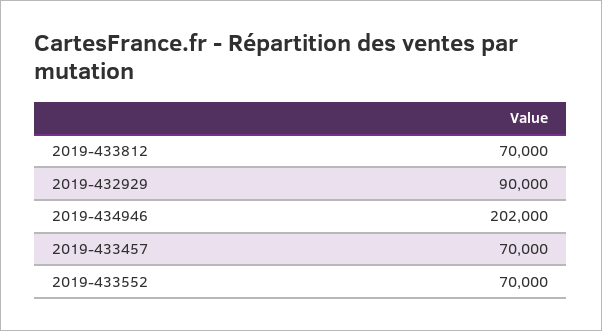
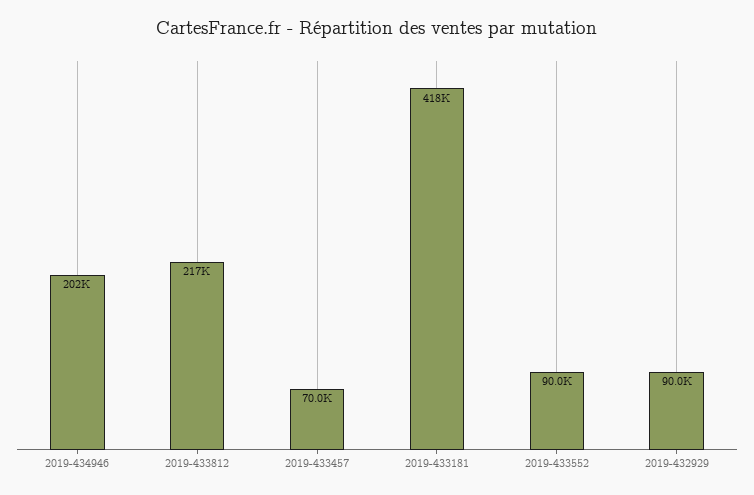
  {
-   "2019-433812": 70000,
+   "2019-433812": 217000,
    "2019-432929": 90000,
    "2019-434946": 202000,
    "2019-433457": 70000,
-   "2019-433552": 70000
+   "2019-433552": 90000,
+   "2019-433181": 418000
  }

